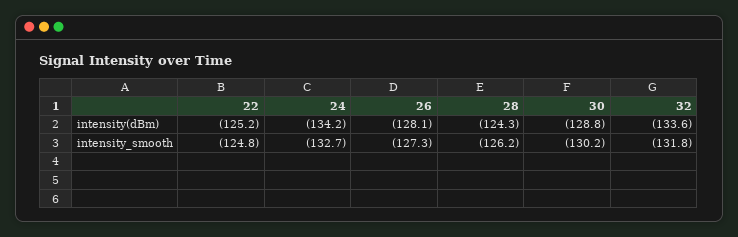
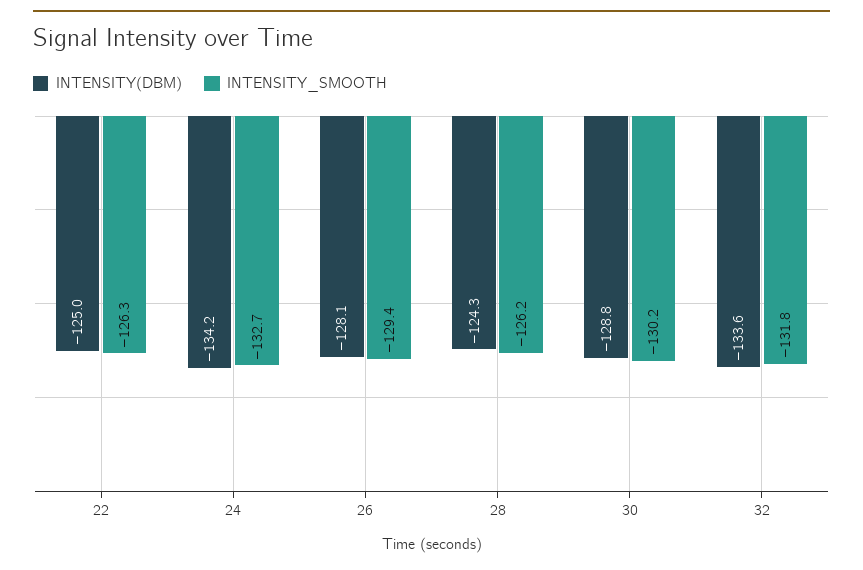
  {
    "intensity(dBm)": {
-     "22": -125.2,
+     "22": -125,
      "24": -134.2,
      "26": -128.1,
      "28": -124.3,
      "30": -128.8,
      "32": -133.6
    },
    "intensity_smooth": {
-     "22": -124.8,
+     "22": -126.3,
      "24": -132.7,
-     "26": -127.3,
+     "26": -129.4,
      "28": -126.2,
      "30": -130.2,
      "32": -131.8
    }
  }

